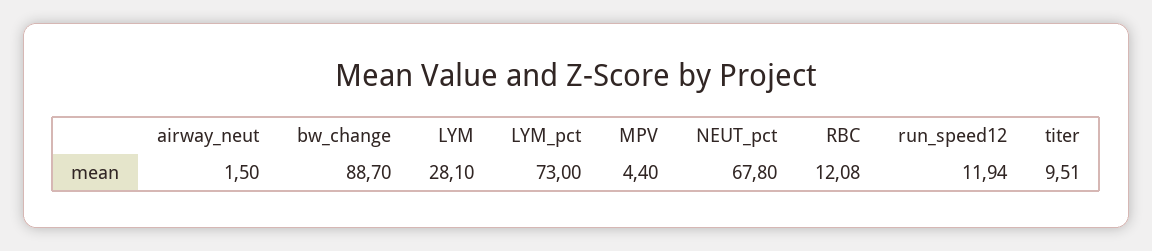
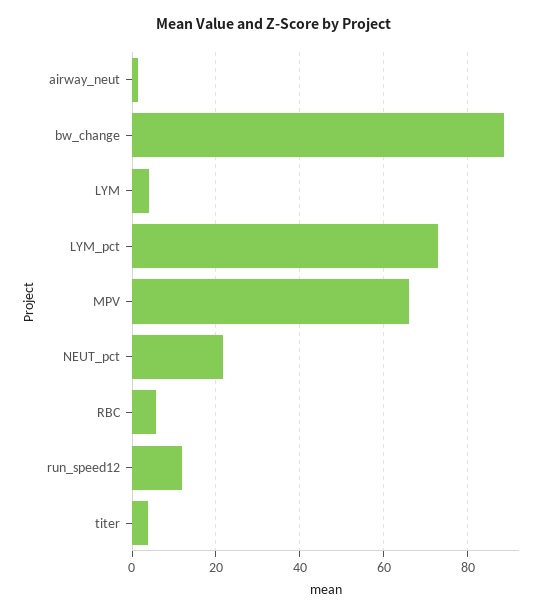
  {
    "airway_neut": 1.5,
    "bw_change": 88.7,
-   "LYM": 28.1,
+   "LYM": 4,
    "LYM_pct": 73,
-   "MPV": 4.4,
+   "MPV": 66,
-   "NEUT_pct": 67.8,
+   "NEUT_pct": 22,
-   "RBC": 12.08,
+   "RBC": 6,
    "run_speed12": 11.94,
-   "titer": 9.51
+   "titer": 4
  }

